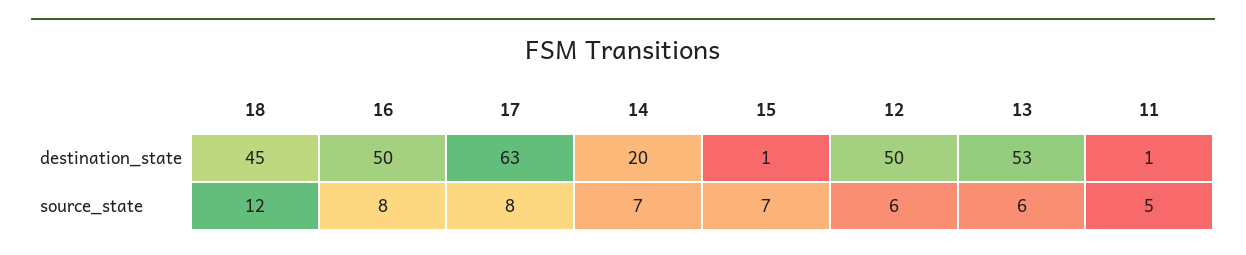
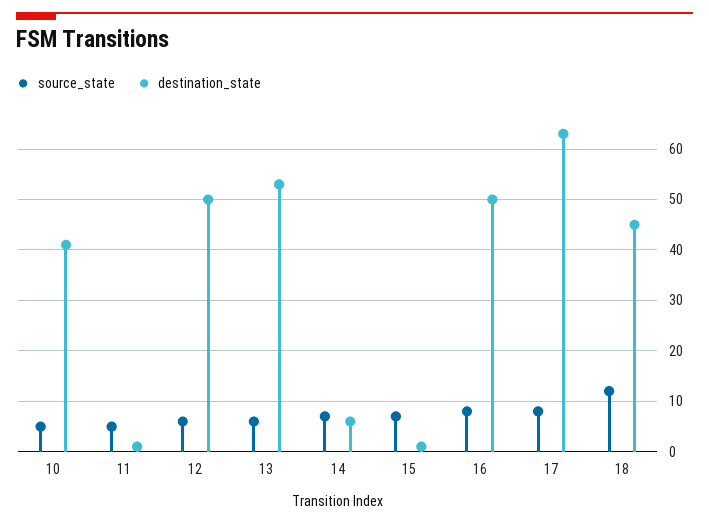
  {
    "destination_state": {
      "18": 45,
      "16": 50,
      "17": 63,
-     "14": 20,
+     "14": 5,
      "15": 1,
      "12": 50,
      "13": 53,
-     "11": 1
+     "11": 1,
+     "10": 40
    },
    "source_state": {
      "18": 12,
      "16": 8,
      "17": 8,
      "14": 7,
      "15": 7,
      "12": 6,
      "13": 6,
-     "11": 5
+     "11": 5,
+     "10": 5
    }
  }

